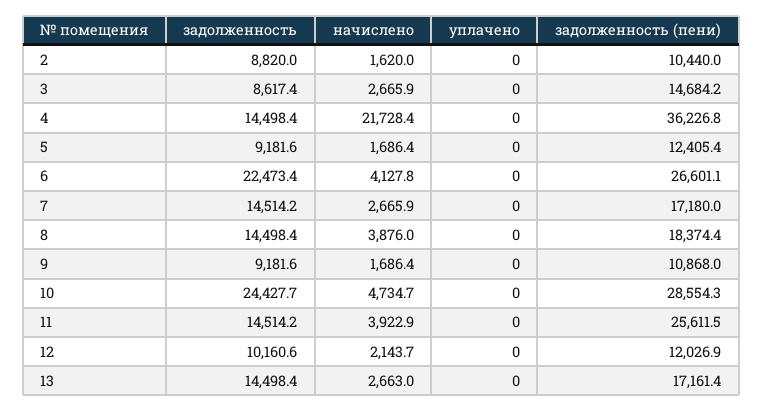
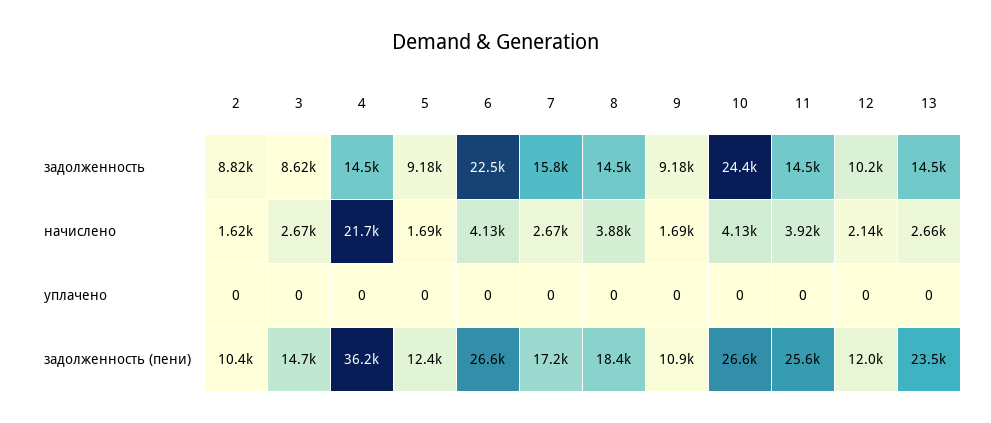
  {
    "задолженность": {
      "2": 8820,
      "3": 8617.4,
      "4": 14498.4,
      "5": 9181.6,
      "6": 22473.4,
-     "7": 14514.2,
+     "7": 15800,
      "8": 14498.4,
      "9": 9181.6,
      "10": 24427.7,
      "11": 14514.2,
      "12": 10160.6,
      "13": 14498.4
    },
    "начислено": {
      "2": 1620,
      "3": 2665.9,
      "4": 21728.4,
      "5": 1686.4,
      "6": 4127.8,
      "7": 2665.9,
      "8": 3876,
      "9": 1686.4,
-     "10": 4734.7,
+     "10": 4130,
      "11": 3922.9,
      "12": 2143.7,
      "13": 2663
    },
    "уплачено": {
      "2": 0,
      "3": 0,
      "4": 0,
      "5": 0,
      "6": 0,
      "7": 0,
      "8": 0,
      "9": 0,
      "10": 0,
      "11": 0,
      "12": 0,
      "13": 0
    },
    "задолженность (пени)": {
      "2": 10440,
      "3": 14684.2,
      "4": 36226.8,
      "5": 12405.4,
      "6": 26601.1,
      "7": 17180,
      "8": 18374.4,
      "9": 10868,
-     "10": 28554.3,
+     "10": 26600,
      "11": 25611.5,
      "12": 12026.9,
-     "13": 17161.4
+     "13": 23500
    }
  }

